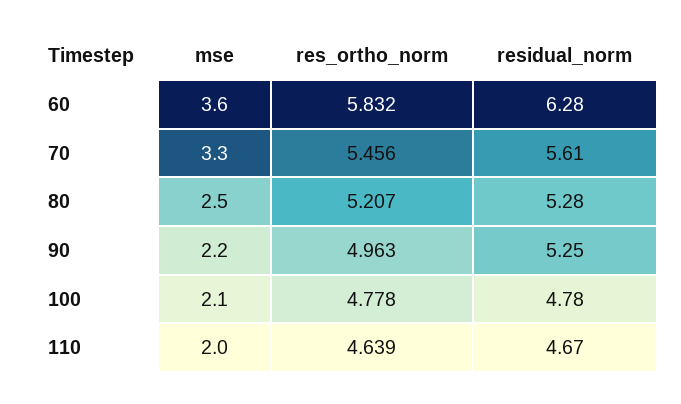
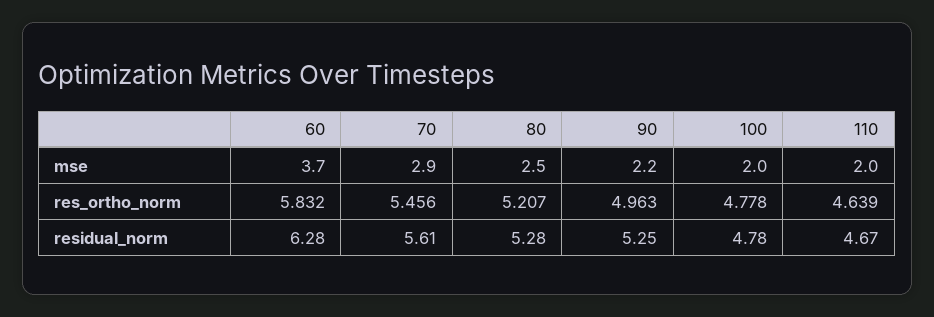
  {
    "mse": {
-     "60": 3.6,
+     "60": 3.7,
-     "70": 3.3,
+     "70": 2.9,
      "80": 2.5,
      "90": 2.2,
-     "100": 2.1,
+     "100": 2,
      "110": 2
    },
    "res_ortho_norm": {
      "60": 5.832,
      "70": 5.456,
      "80": 5.207,
      "90": 4.963,
      "100": 4.778,
      "110": 4.639
    },
    "residual_norm": {
      "60": 6.28,
      "70": 5.61,
      "80": 5.28,
      "90": 5.25,
      "100": 4.78,
      "110": 4.67
    }
  }

